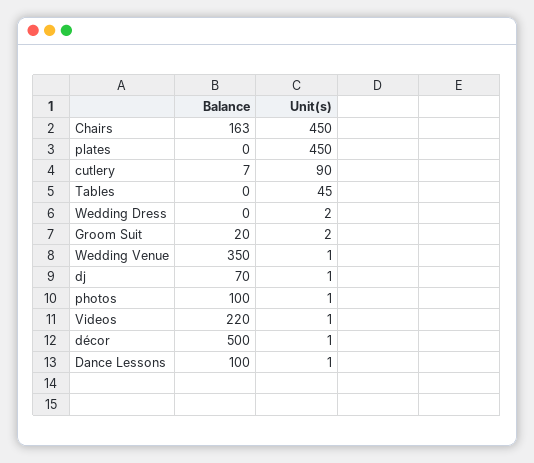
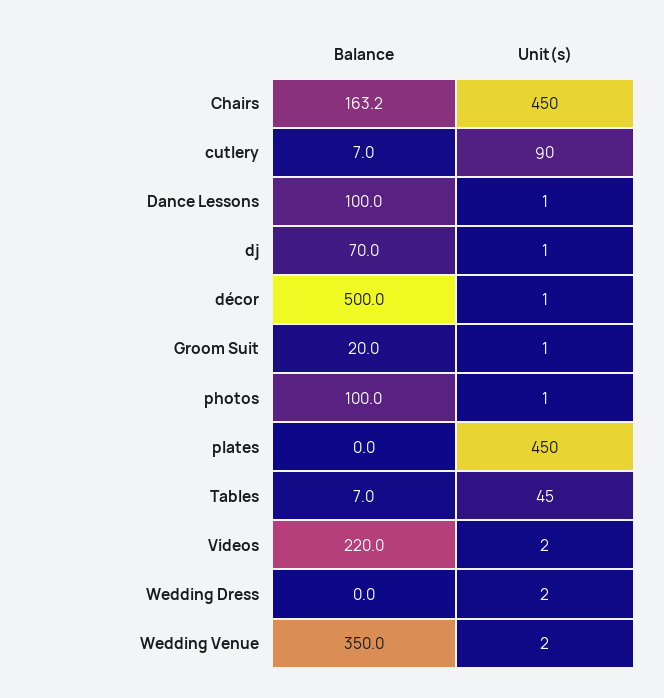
  {
    "Balance": {
      "Chairs": 163.2,
      "plates": 0,
      "cutlery": 7,
-     "Tables": 0,
+     "Tables": 7,
      "Wedding Dress": 0,
      "Groom Suit": 20,
      "Wedding Venue": 350,
      "dj": 70,
      "photos": 100,
      "Videos": 220,
      "décor": 500,
      "Dance Lessons": 100
    },
    "Unit(s)": {
      "Chairs": 450,
      "plates": 450,
      "cutlery": 90,
      "Tables": 45,
      "Wedding Dress": 2,
-     "Groom Suit": 2,
+     "Groom Suit": 1,
-     "Wedding Venue": 1,
+     "Wedding Venue": 2,
      "dj": 1,
      "photos": 1,
-     "Videos": 1,
+     "Videos": 2,
      "décor": 1,
      "Dance Lessons": 1
    }
  }

